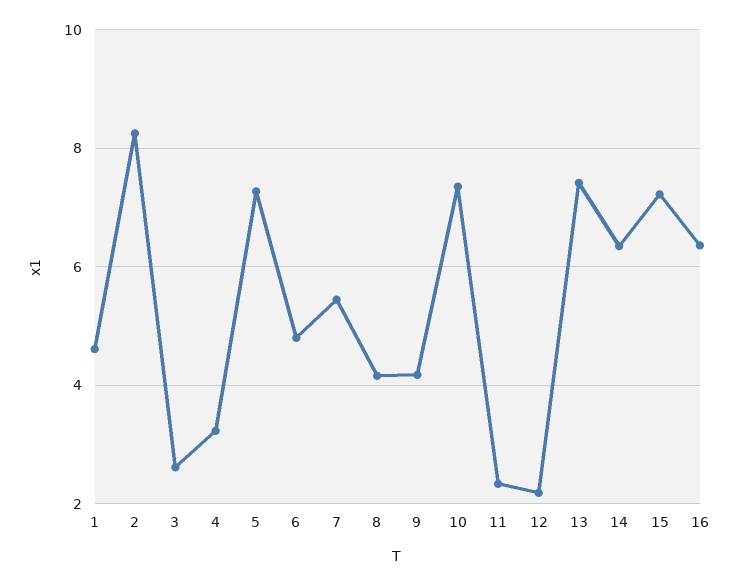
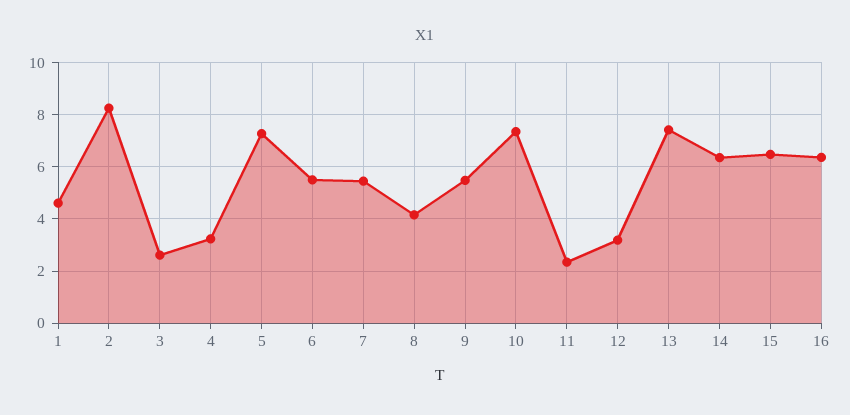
  {
    "1": 4.6,
    "2": 8.2,
    "3": 2.6,
    "4": 3.2,
    "5": 7.2,
-   "6": 4.8,
+   "6": 5.5,
    "7": 5.4,
    "8": 4.2,
-   "9": 4.2,
+   "9": 5.5,
    "10": 7.4,
    "11": 2.4,
-   "12": 2.2,
+   "12": 3.25,
    "13": 7.4,
    "14": 6.4,
-   "15": 7.2,
+   "15": 6.5,
    "16": 6.4
  }

